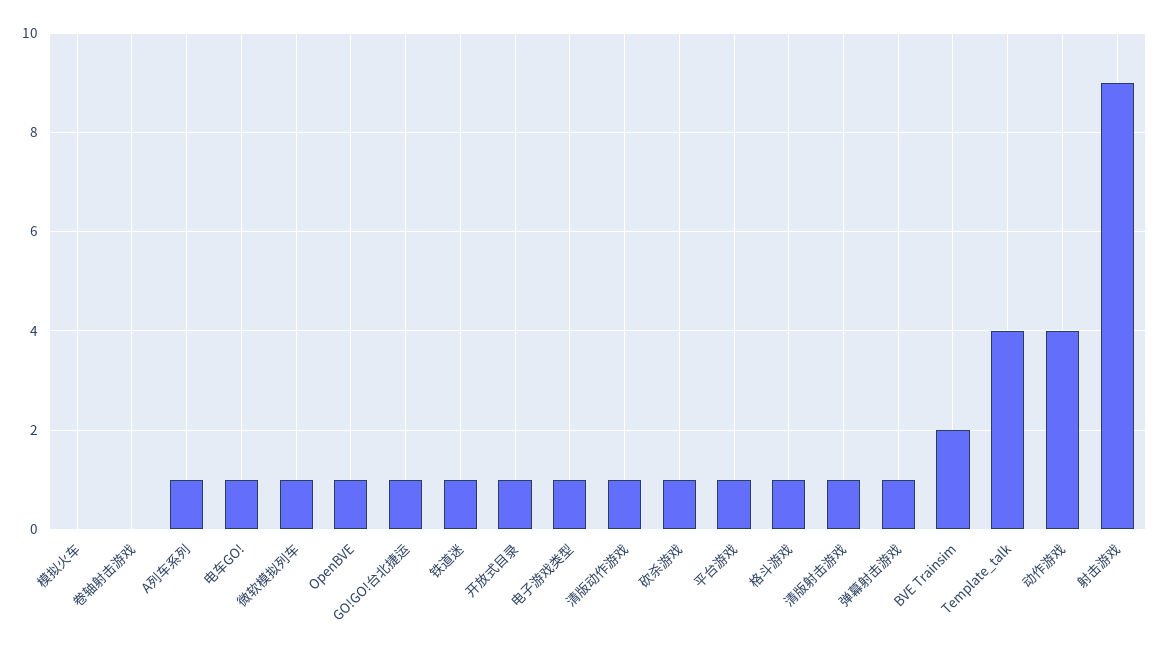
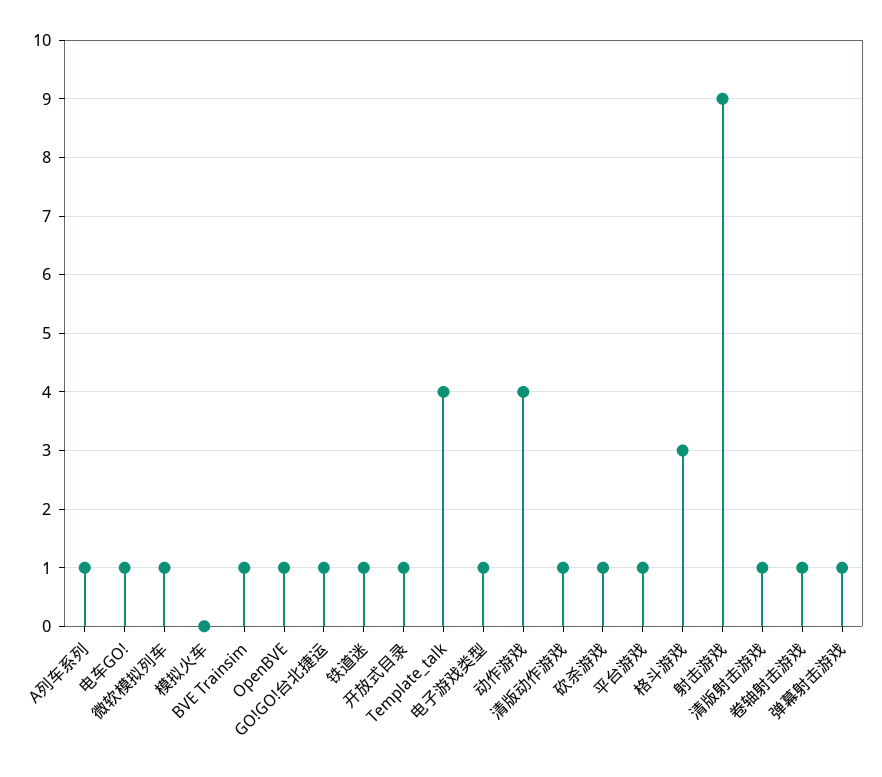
  {
    "模拟火车": 0,
-   "卷轴射击游戏": 0,
+   "卷轴射击游戏": 1,
    "A列车系列": 1,
    "电车GO!": 1,
    "微软模拟列车": 1,
    "OpenBVE": 1,
    "GO!GO!台北捷运": 1,
    "铁道迷": 1,
    "开放式目录": 1,
    "电子游戏类型": 1,
    "清版动作游戏": 1,
    "砍杀游戏": 1,
    "平台游戏": 1,
-   "格斗游戏": 1,
+   "格斗游戏": 3,
    "清版射击游戏": 1,
    "弹幕射击游戏": 1,
-   "BVE Trainsim": 2,
+   "BVE Trainsim": 1,
    "Template_talk": 4,
    "动作游戏": 4,
    "射击游戏": 9
  }

